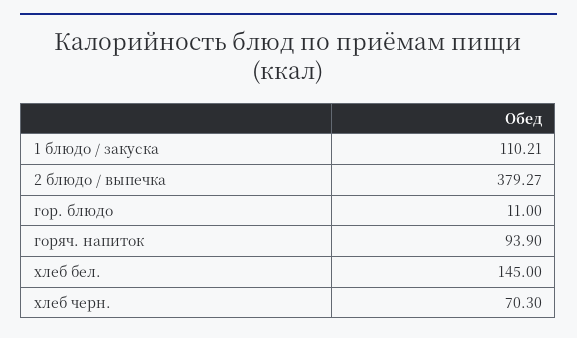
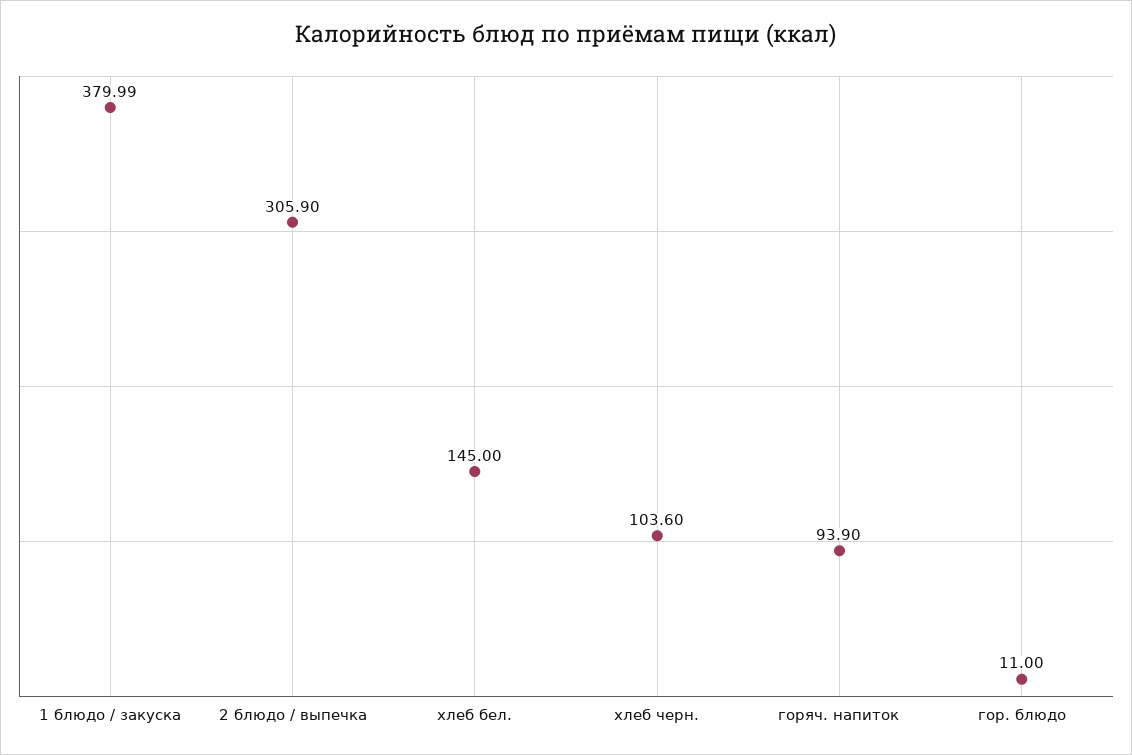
  {
-   "1 блюдо / закуска": 110.21,
+   "1 блюдо / закуска": 379.99,
-   "2 блюдо / выпечка": 379.27,
+   "2 блюдо / выпечка": 305.9,
    "гор. блюдо": 11,
    "горяч. напиток": 93.9,
    "хлеб бел.": 145,
-   "хлеб черн.": 70.3
+   "хлеб черн.": 103.6
  }

